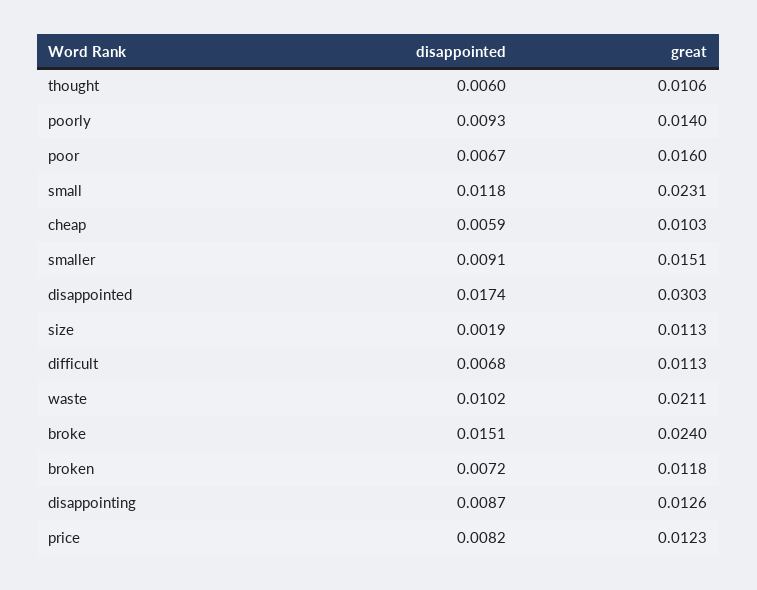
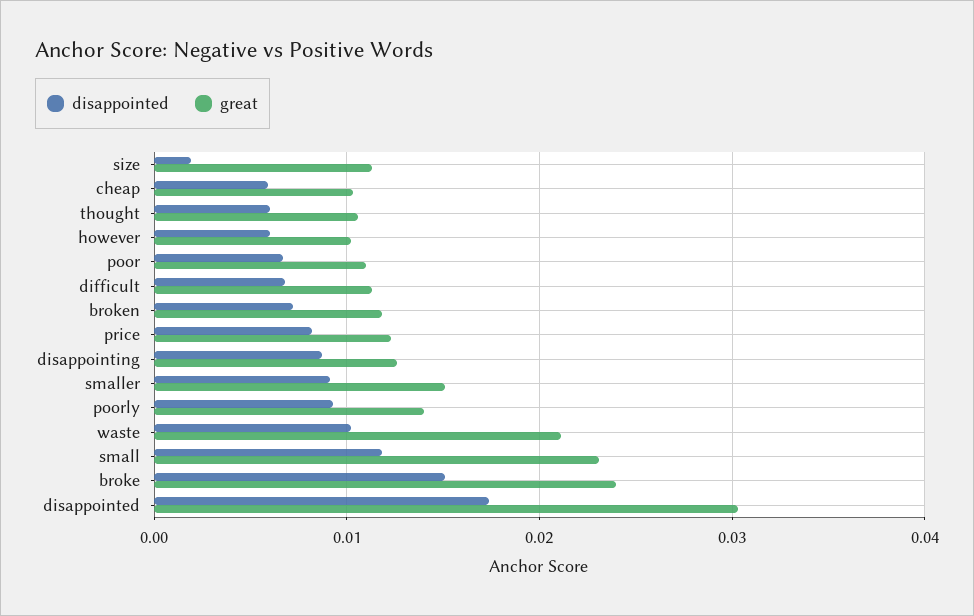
  {
    "disappointed": {
      "thought": 0.006,
      "poorly": 0.0093,
      "poor": 0.0067,
      "small": 0.0118,
      "cheap": 0.0059,
      "smaller": 0.0091,
      "disappointed": 0.0174,
      "size": 0.0019,
      "difficult": 0.0068,
      "waste": 0.0102,
      "broke": 0.0151,
      "broken": 0.0072,
      "disappointing": 0.0087,
-     "price": 0.0082
+     "price": 0.0082,
+     "however": 0.006
    },
    "great": {
      "thought": 0.0106,
      "poorly": 0.014,
-     "poor": 0.016,
+     "poor": 0.011,
      "small": 0.0231,
      "cheap": 0.0103,
      "smaller": 0.0151,
      "disappointed": 0.0303,
      "size": 0.0113,
      "difficult": 0.0113,
      "waste": 0.0211,
      "broke": 0.024,
      "broken": 0.0118,
      "disappointing": 0.0126,
-     "price": 0.0123
+     "price": 0.0123,
+     "however": 0.01
    }
  }

